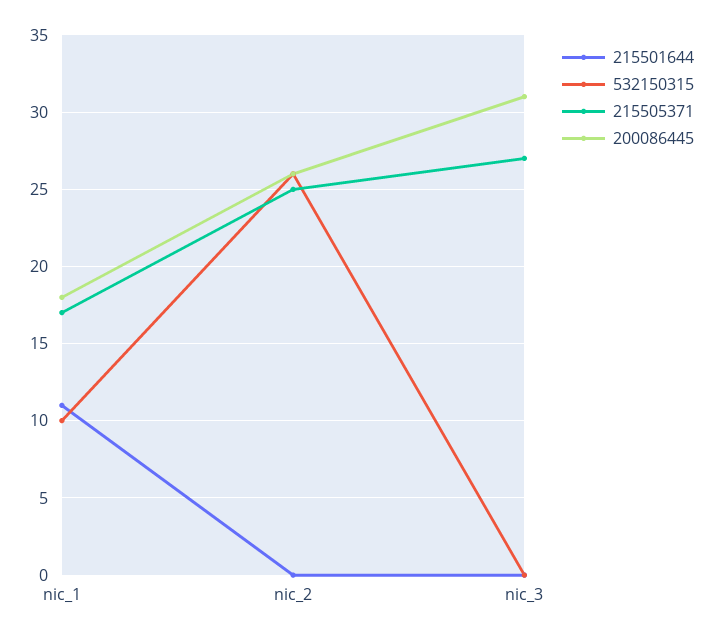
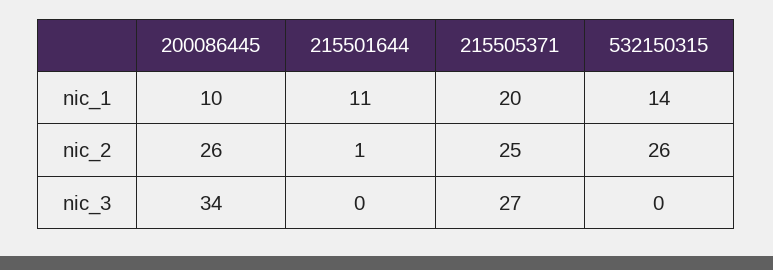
  {
    "215501644": {
      "nic_1": 11,
-     "nic_2": 0,
+     "nic_2": 1,
      "nic_3": 0
    },
    "532150315": {
-     "nic_1": 10,
+     "nic_1": 14,
      "nic_2": 26,
      "nic_3": 0
    },
    "215505371": {
-     "nic_1": 17,
+     "nic_1": 20,
      "nic_2": 25,
      "nic_3": 27
    },
    "200086445": {
-     "nic_1": 18,
+     "nic_1": 10,
      "nic_2": 26,
-     "nic_3": 31
+     "nic_3": 34
    }
  }

